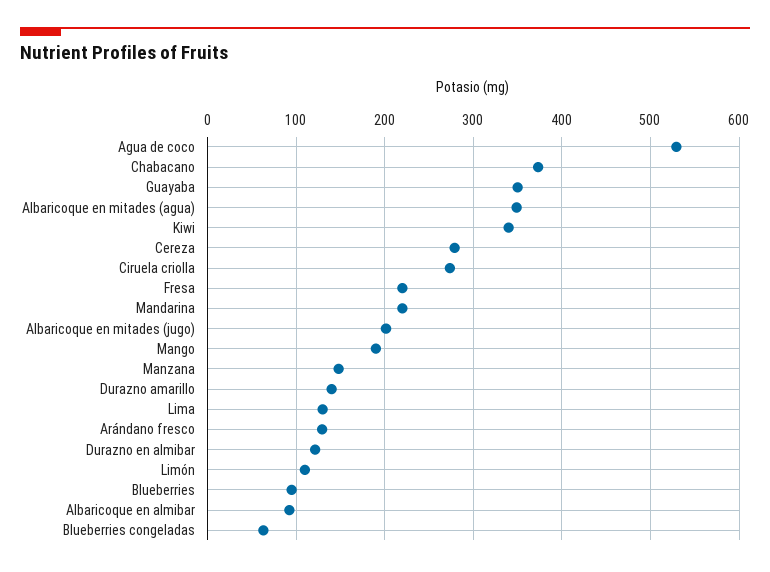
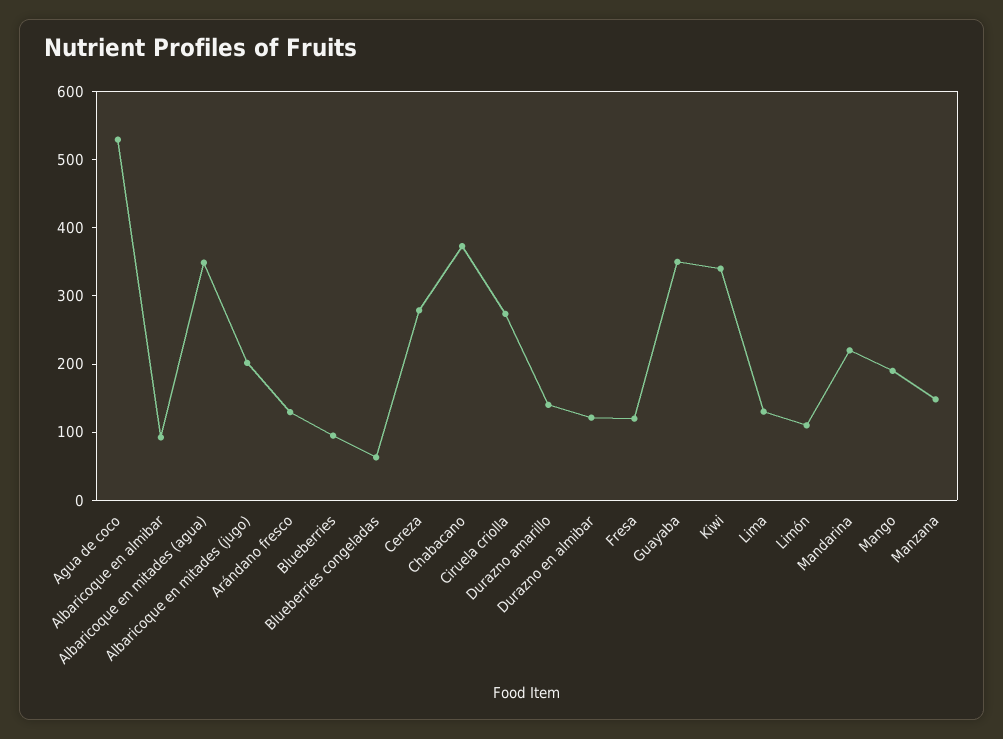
  {
    "Agua de coco": 530,
    "Chabacano": 370,
    "Guayaba": 350,
    "Albaricoque en mitades (agua)": 350,
    "Kiwi": 340,
    "Cereza": 280,
    "Ciruela criolla": 270,
-   "Fresa": 220,
+   "Fresa": 120,
    "Mandarina": 220,
    "Albaricoque en mitades (jugo)": 200,
    "Mango": 190,
    "Manzana": 150,
    "Durazno amarillo": 140,
    "Lima": 130,
    "Arándano fresco": 130,
    "Durazno en almibar": 120,
    "Limón": 110,
    "Blueberries": 90,
    "Albaricoque en almibar": 90,
    "Blueberries congeladas": 60
  }

